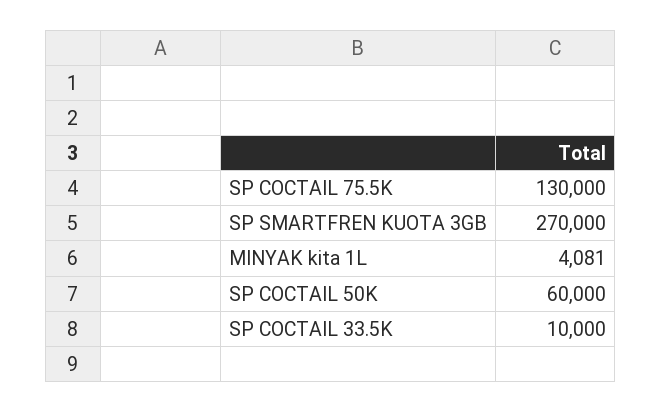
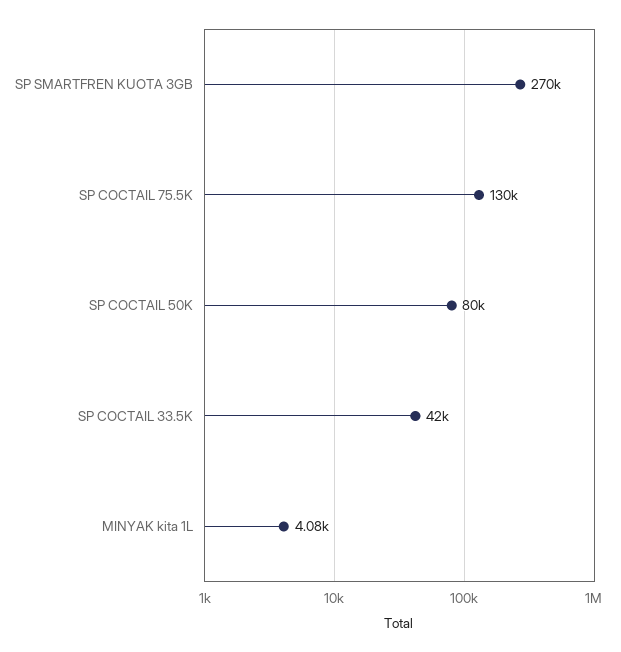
  {
    "SP COCTAIL 75.5K": 130000,
    "SP SMARTFREN KUOTA 3GB": 270000,
    "MINYAK kita 1L": 4081,
-   "SP COCTAIL 50K": 60000,
+   "SP COCTAIL 50K": 80000,
-   "SP COCTAIL 33.5K": 10000
+   "SP COCTAIL 33.5K": 42000
  }

